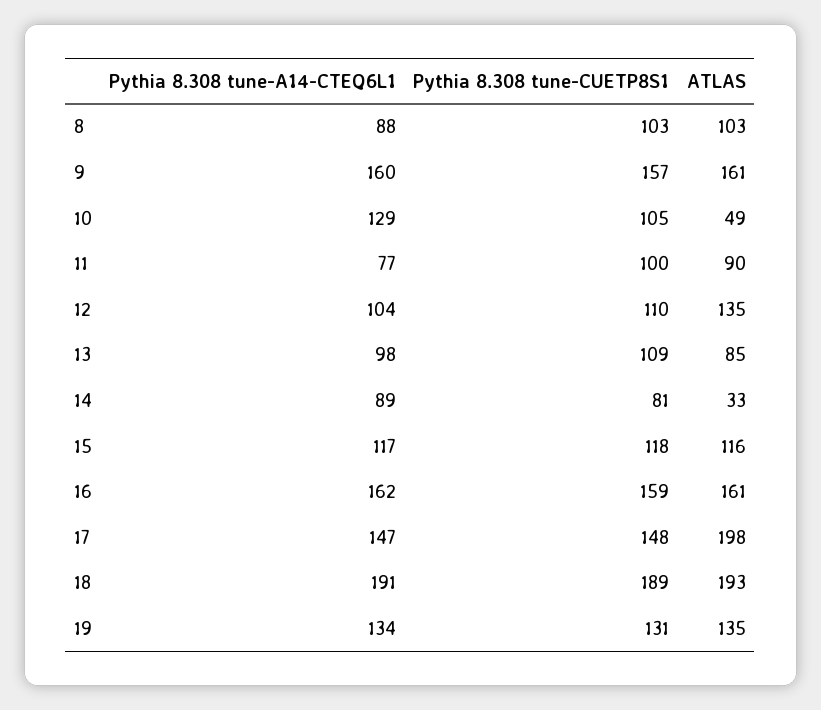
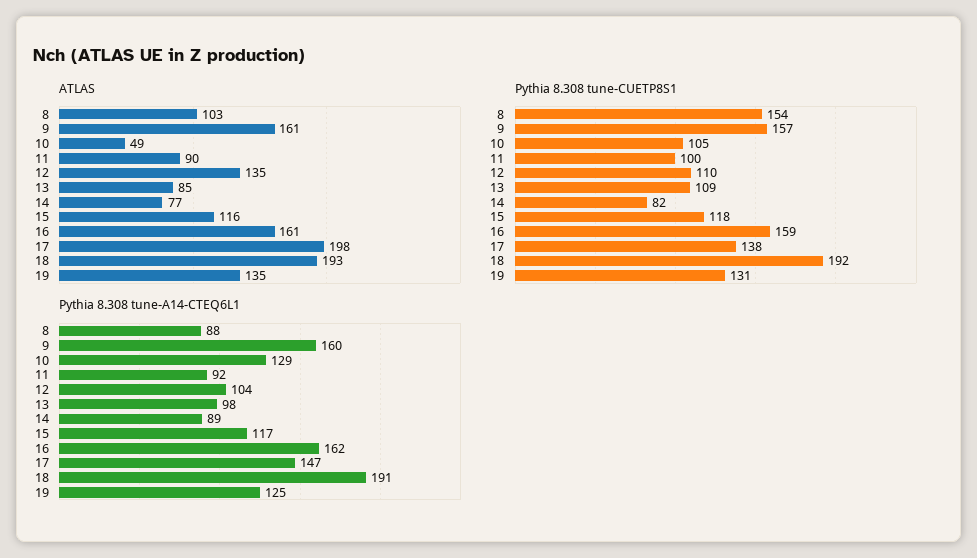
  {
    "Pythia 8.308 tune-A14-CTEQ6L1": {
      "8": 88,
      "9": 160,
      "10": 129,
-     "11": 77,
+     "11": 92,
      "12": 104,
      "13": 98,
      "14": 89,
      "15": 117,
      "16": 162,
      "17": 147,
      "18": 191,
-     "19": 134
+     "19": 125
    },
    "Pythia 8.308 tune-CUETP8S1": {
-     "8": 103,
+     "8": 154,
      "9": 157,
      "10": 105,
      "11": 100,
      "12": 110,
      "13": 109,
-     "14": 81,
+     "14": 82,
      "15": 118,
      "16": 159,
-     "17": 148,
+     "17": 138,
-     "18": 189,
+     "18": 192,
      "19": 131
    },
    "ATLAS": {
      "8": 103,
      "9": 161,
      "10": 49,
      "11": 90,
      "12": 135,
      "13": 85,
-     "14": 33,
+     "14": 77,
      "15": 116,
      "16": 161,
      "17": 198,
      "18": 193,
      "19": 135
    }
  }

